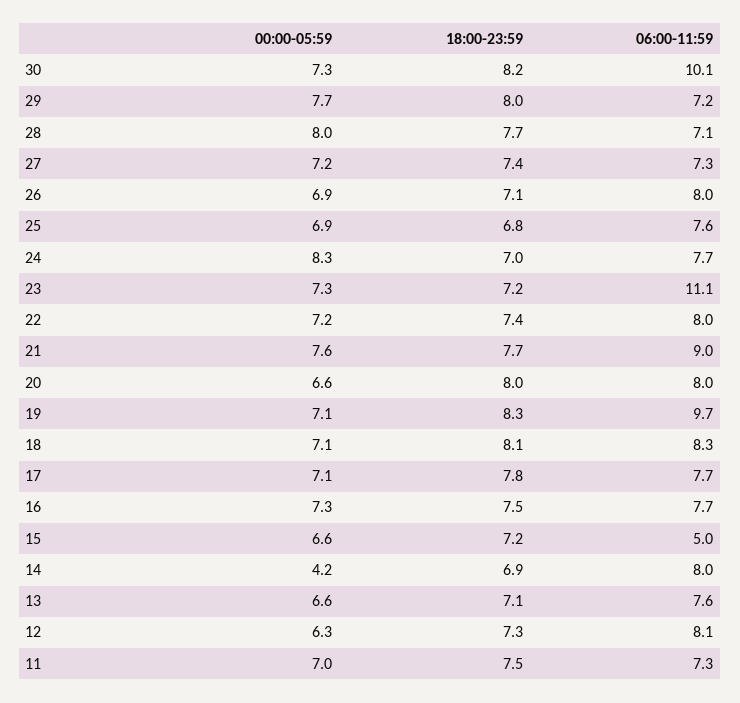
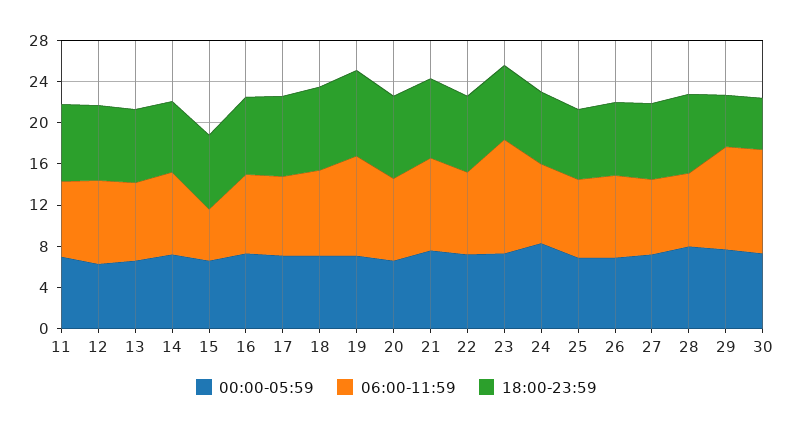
  {
    "00:00-05:59": {
      "30": 7.3,
      "29": 7.7,
      "28": 8,
      "27": 7.2,
      "26": 6.9,
      "25": 6.9,
      "24": 8.3,
      "23": 7.3,
      "22": 7.2,
      "21": 7.6,
      "20": 6.6,
      "19": 7.1,
      "18": 7.1,
      "17": 7.1,
      "16": 7.3,
      "15": 6.6,
-     "14": 4.2,
+     "14": 7,
      "13": 6.6,
      "12": 6.3,
      "11": 7
    },
    "18:00-23:59": {
-     "30": 8.2,
+     "30": 5,
-     "29": 8,
+     "29": 5,
      "28": 7.7,
      "27": 7.4,
      "26": 7.1,
      "25": 6.8,
      "24": 7,
      "23": 7.2,
      "22": 7.4,
      "21": 7.7,
      "20": 8,
      "19": 8.3,
      "18": 8.1,
      "17": 7.8,
      "16": 7.5,
      "15": 7.2,
      "14": 6.9,
      "13": 7.1,
      "12": 7.3,
      "11": 7.5
    },
    "06:00-11:59": {
      "30": 10.1,
-     "29": 7.2,
+     "29": 10,
      "28": 7.1,
      "27": 7.3,
      "26": 8,
      "25": 7.6,
      "24": 7.7,
      "23": 11.1,
      "22": 8,
      "21": 9,
      "20": 8,
      "19": 9.7,
      "18": 8.3,
      "17": 7.7,
      "16": 7.7,
      "15": 5,
      "14": 8,
      "13": 7.6,
      "12": 8.1,
      "11": 7.3
    }
  }

